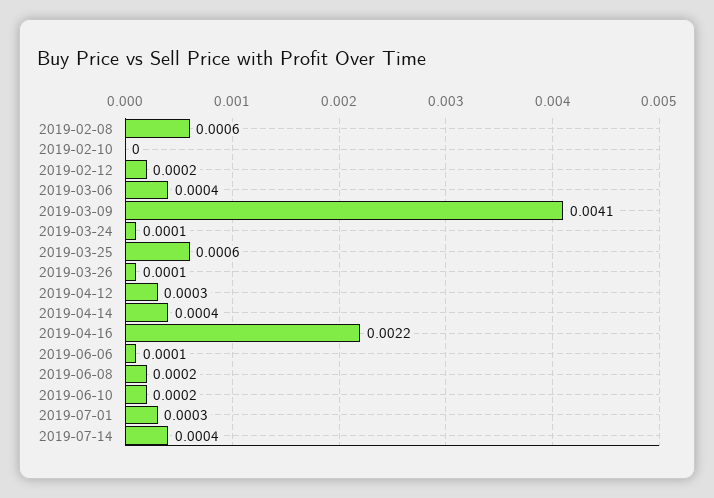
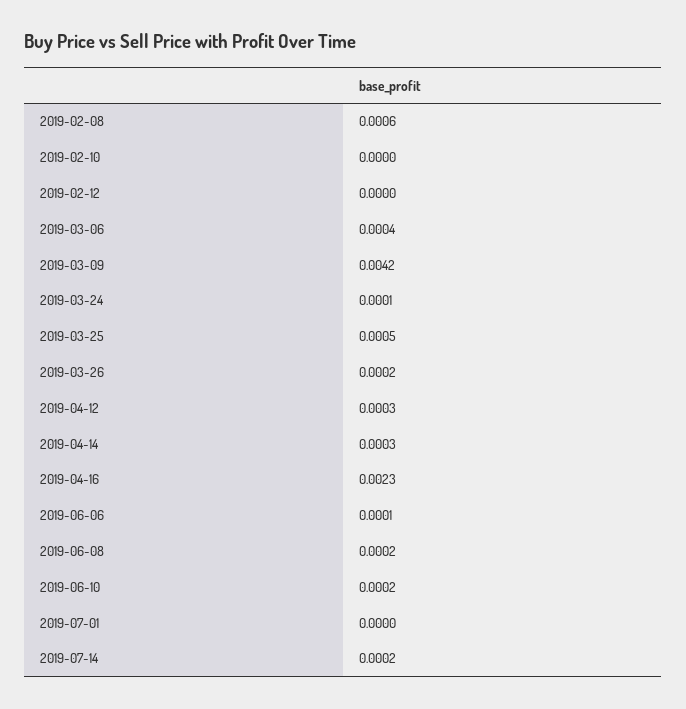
  {
    "2019-02-08": 0.0006,
    "2019-02-10": 0,
-   "2019-02-12": 0.0002,
+   "2019-02-12": 0,
    "2019-03-06": 0.0004,
-   "2019-03-09": 0.0041,
+   "2019-03-09": 0.0042,
    "2019-03-24": 0.0001,
-   "2019-03-25": 0.0006,
+   "2019-03-25": 0.0005,
-   "2019-03-26": 0.0001,
+   "2019-03-26": 0.0002,
    "2019-04-12": 0.0003,
-   "2019-04-14": 0.0004,
+   "2019-04-14": 0.0003,
-   "2019-04-16": 0.0022,
+   "2019-04-16": 0.0023,
    "2019-06-06": 0.0001,
    "2019-06-08": 0.0002,
    "2019-06-10": 0.0002,
-   "2019-07-01": 0.0003,
+   "2019-07-01": 0,
-   "2019-07-14": 0.0004
+   "2019-07-14": 0.0002
  }

